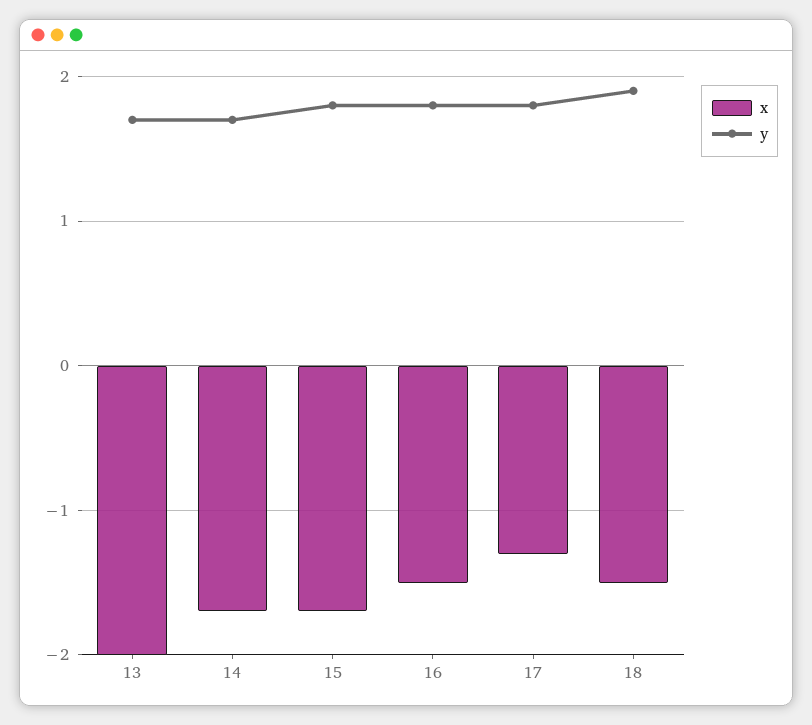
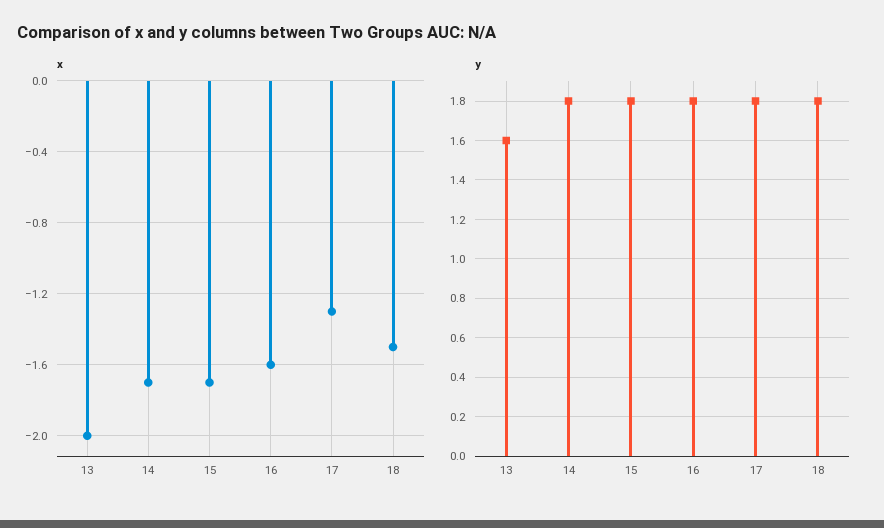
  {
    "x": {
      "13": -2,
      "14": -1.7,
      "15": -1.7,
-     "16": -1.5,
+     "16": -1.6,
      "17": -1.3,
      "18": -1.5
    },
    "y": {
-     "13": 1.7,
+     "13": 1.6,
-     "14": 1.7,
+     "14": 1.8,
      "15": 1.8,
      "16": 1.8,
      "17": 1.8,
-     "18": 1.9
+     "18": 1.8
    }
  }

